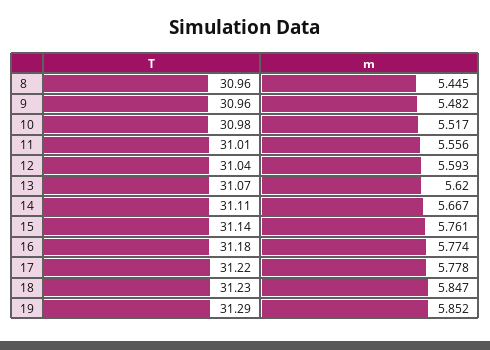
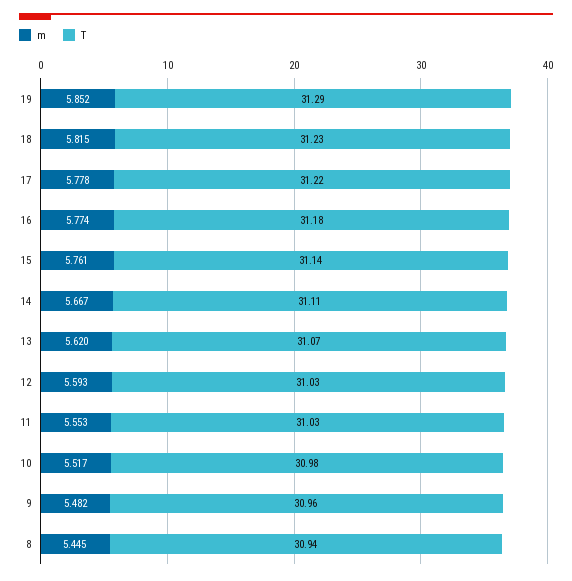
  {
    "T": {
-     "8": 30.96,
+     "8": 30.94,
      "9": 30.96,
      "10": 30.98,
-     "11": 31.01,
+     "11": 31.03,
-     "12": 31.04,
+     "12": 31.03,
      "13": 31.07,
      "14": 31.11,
      "15": 31.14,
      "16": 31.18,
      "17": 31.22,
      "18": 31.23,
      "19": 31.29
    },
    "m": {
      "8": 5.445,
      "9": 5.482,
      "10": 5.517,
-     "11": 5.556,
+     "11": 5.553,
      "12": 5.593,
      "13": 5.62,
      "14": 5.667,
      "15": 5.761,
      "16": 5.774,
      "17": 5.778,
-     "18": 5.847,
+     "18": 5.815,
      "19": 5.852
    }
  }

